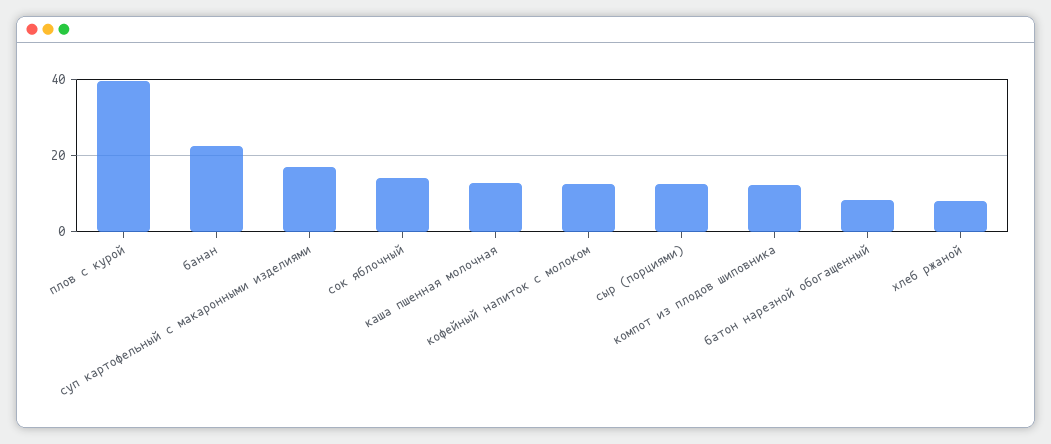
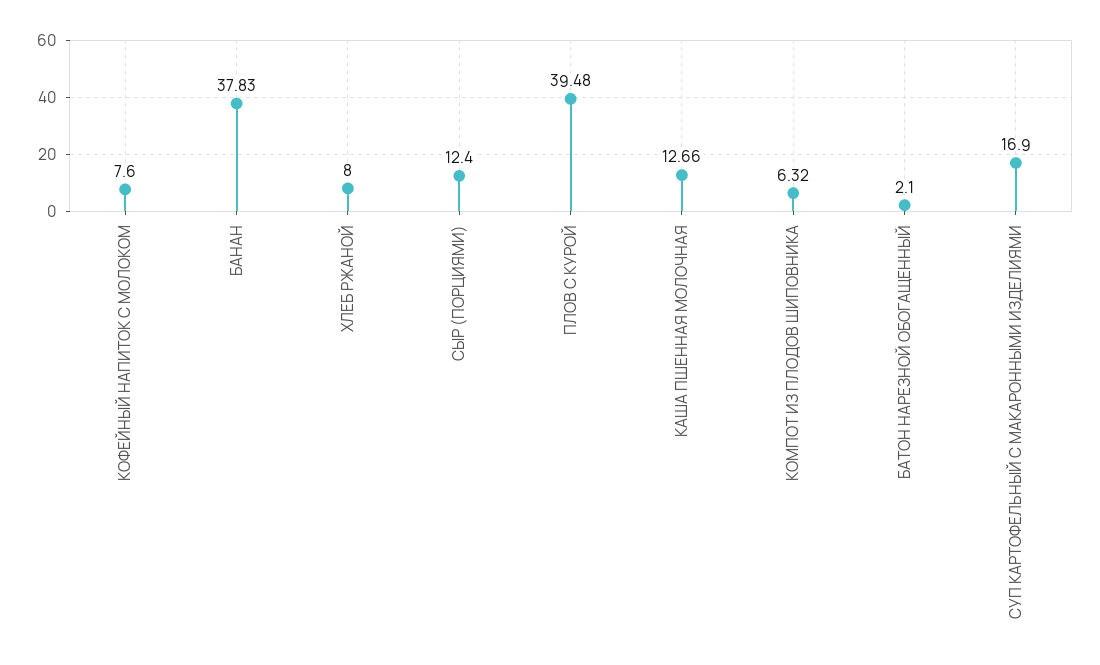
  {
    "плов с курой": 39.48,
-   "банан": 22,
+   "банан": 37.83,
    "суп картофельный с макаронными изделиями": 16.9,
-   "сок яблочный": 14,
    "каша пшенная молочная": 12.66,
-   "кофейный напиток с молоком": 12,
+   "кофейный напиток с молоком": 7.6,
    "сыр (порциями)": 12.4,
-   "компот из плодов шиповника": 12,
+   "компот из плодов шиповника": 6.32,
-   "батон нарезной обогащенный": 8,
+   "батон нарезной обогащенный": 2.1,
    "хлеб ржаной": 8
  }

